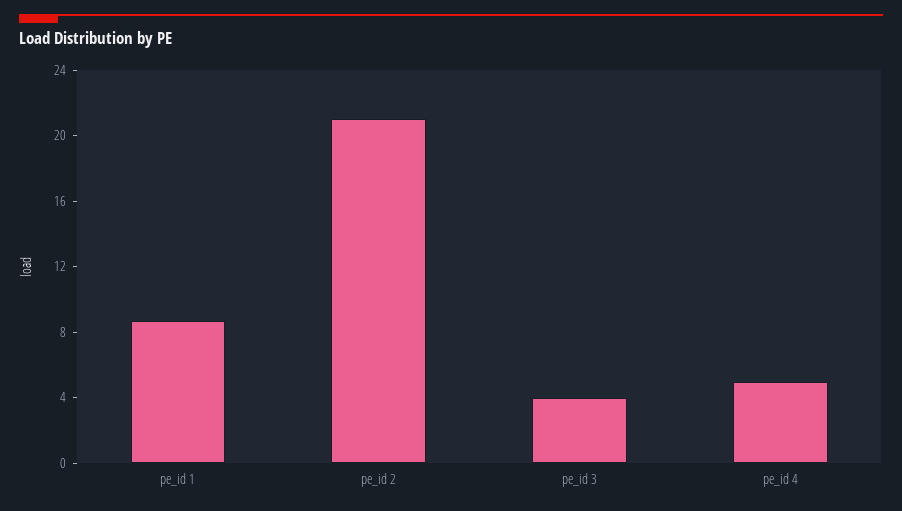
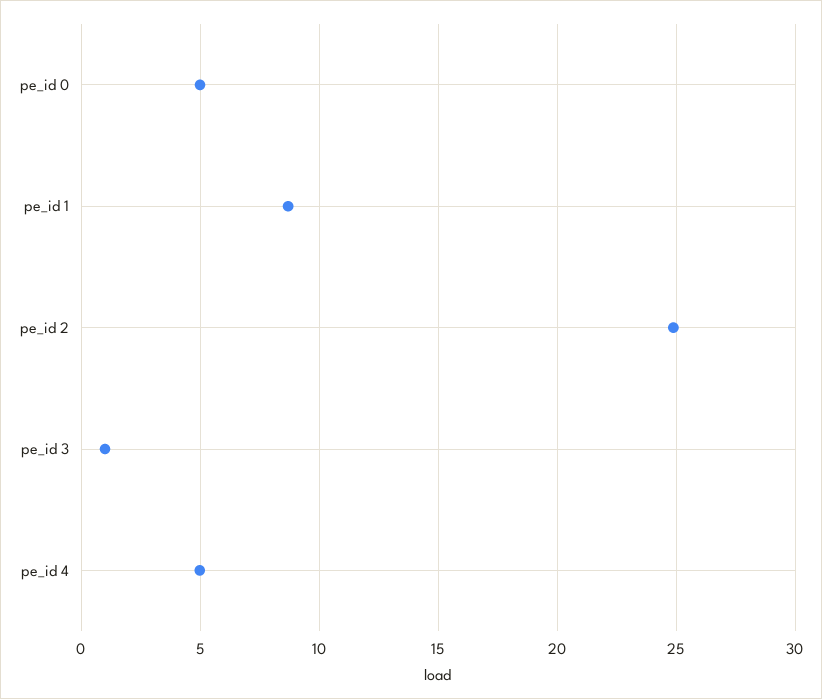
  {
    "pe_id 1": 8.5,
-   "pe_id 2": 21,
+   "pe_id 2": 25,
-   "pe_id 3": 4,
+   "pe_id 3": 1,
-   "pe_id 4": 5
+   "pe_id 4": 5,
+   "pe_id 0": 5
  }

